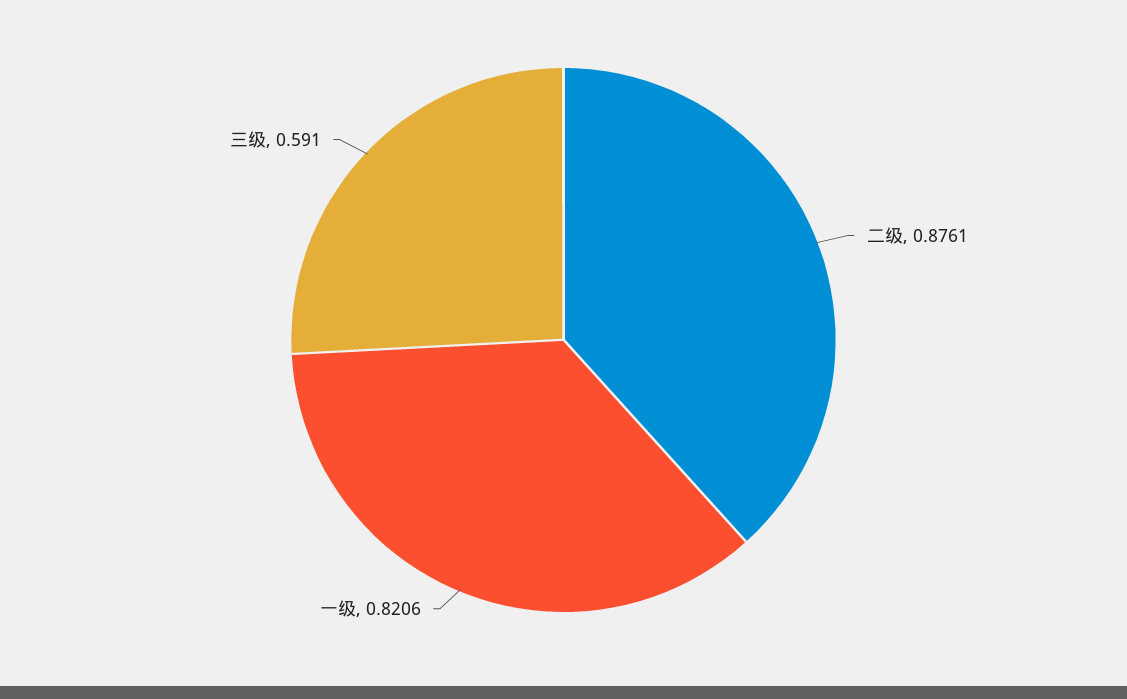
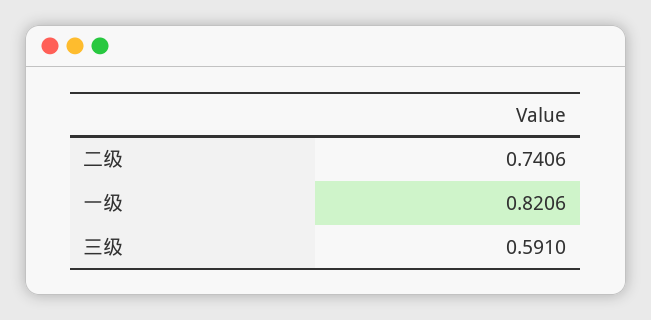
  {
-   "二级": 0.8761,
+   "二级": 0.7406,
    "一级": 0.8206,
    "三级": 0.591
  }

